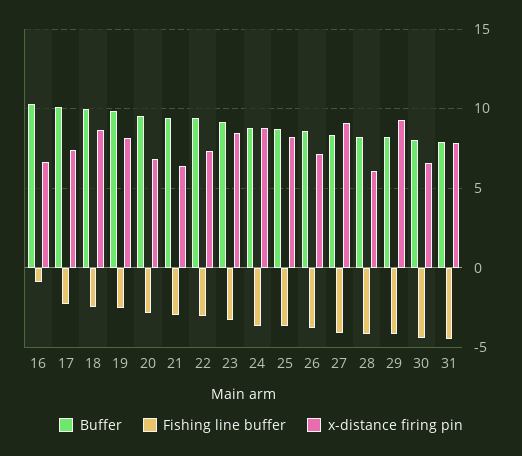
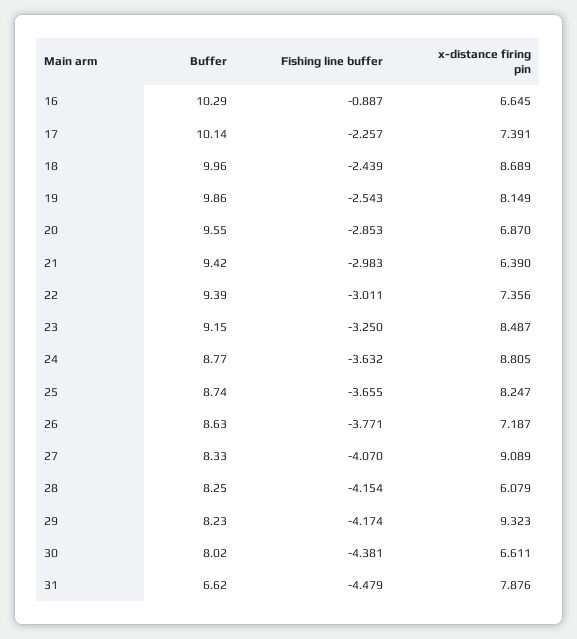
  {
    "Buffer": {
      "16": 10.29,
      "17": 10.14,
      "18": 9.96,
      "19": 9.86,
      "20": 9.55,
      "21": 9.42,
      "22": 9.39,
      "23": 9.15,
      "24": 8.77,
      "25": 8.74,
      "26": 8.63,
      "27": 8.33,
      "28": 8.25,
      "29": 8.23,
      "30": 8.02,
-     "31": 8
+     "31": 6.62
    },
    "Fishing line buffer": {
      "16": -0.887,
      "17": -2.257,
      "18": -2.439,
      "19": -2.543,
      "20": -2.853,
      "21": -2.983,
      "22": -3.011,
      "23": -3.25,
      "24": -3.632,
      "25": -3.655,
      "26": -3.771,
      "27": -4.07,
      "28": -4.154,
      "29": -4.174,
      "30": -4.381,
      "31": -4.479
    },
    "x-distance firing pin": {
      "16": 6.645,
      "17": 7.391,
      "18": 8.689,
      "19": 8.149,
      "20": 6.87,
      "21": 6.39,
      "22": 7.356,
      "23": 8.487,
      "24": 8.805,
      "25": 8.247,
      "26": 7.187,
      "27": 9.089,
      "28": 6.079,
      "29": 9.323,
      "30": 6.611,
      "31": 7.876
    }
  }

